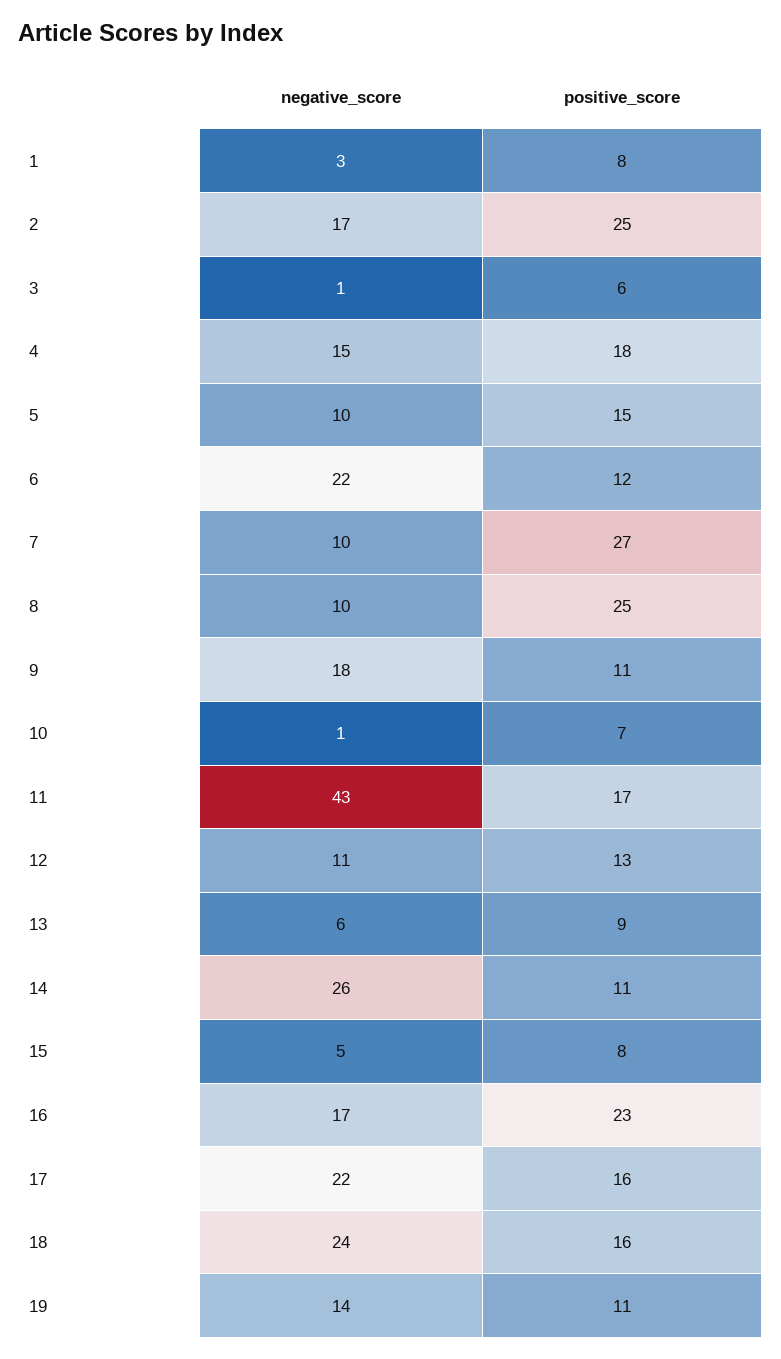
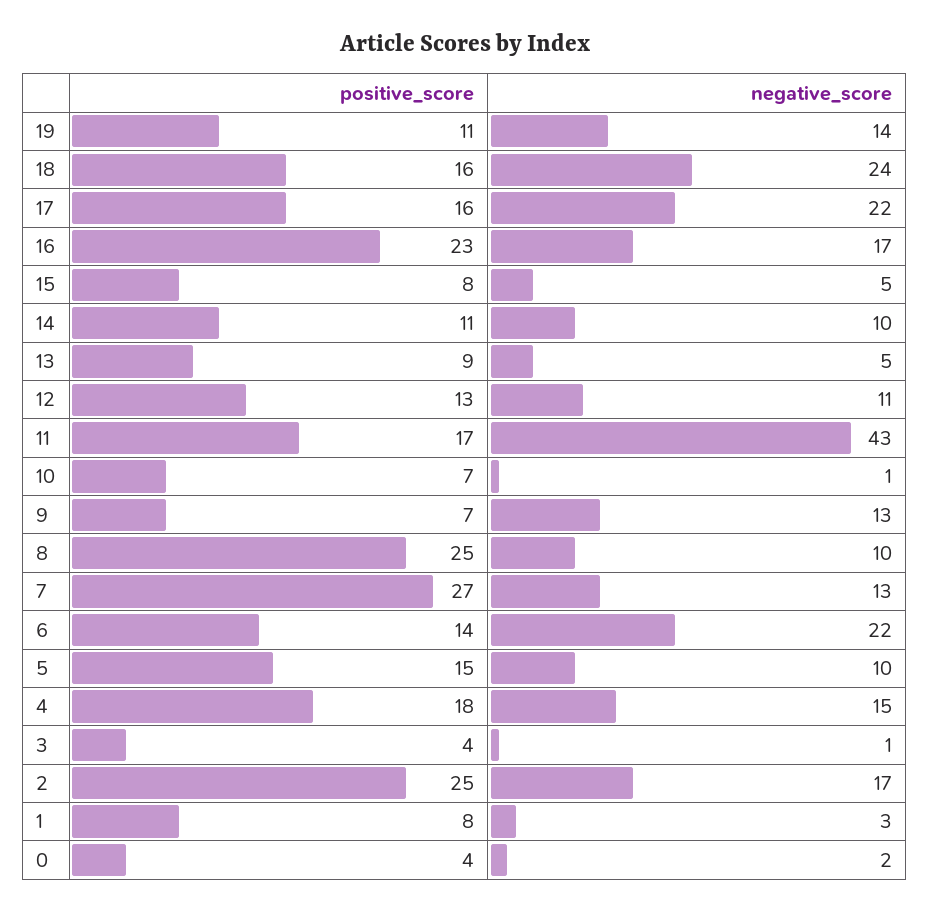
  {
    "negative_score": {
      "1": 3,
      "2": 17,
      "3": 1,
      "4": 15,
      "5": 10,
      "6": 22,
-     "7": 10,
+     "7": 13,
      "8": 10,
-     "9": 18,
+     "9": 13,
      "10": 1,
      "11": 43,
      "12": 11,
-     "13": 6,
+     "13": 5,
-     "14": 26,
+     "14": 10,
      "15": 5,
      "16": 17,
      "17": 22,
      "18": 24,
-     "19": 14
+     "19": 14,
+     "0": 2
    },
    "positive_score": {
      "1": 8,
      "2": 25,
-     "3": 6,
+     "3": 4,
      "4": 18,
      "5": 15,
-     "6": 12,
+     "6": 14,
      "7": 27,
      "8": 25,
-     "9": 11,
+     "9": 7,
      "10": 7,
      "11": 17,
      "12": 13,
      "13": 9,
      "14": 11,
      "15": 8,
      "16": 23,
      "17": 16,
      "18": 16,
-     "19": 11
+     "19": 11,
+     "0": 4
    }
  }

